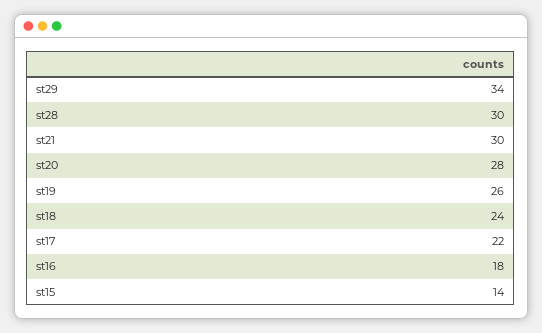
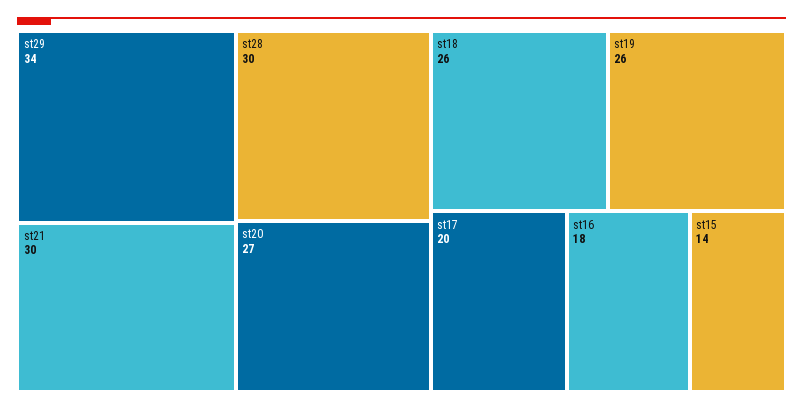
  {
    "st29": 34,
    "st28": 30,
    "st21": 30,
-   "st20": 28,
+   "st20": 27,
    "st19": 26,
-   "st18": 24,
+   "st18": 26,
-   "st17": 22,
+   "st17": 20,
    "st16": 18,
    "st15": 14
  }

